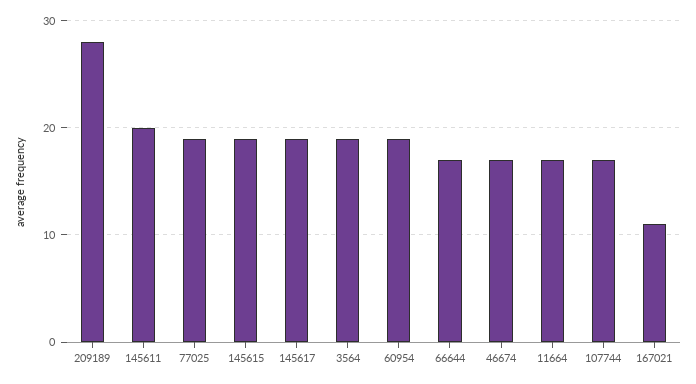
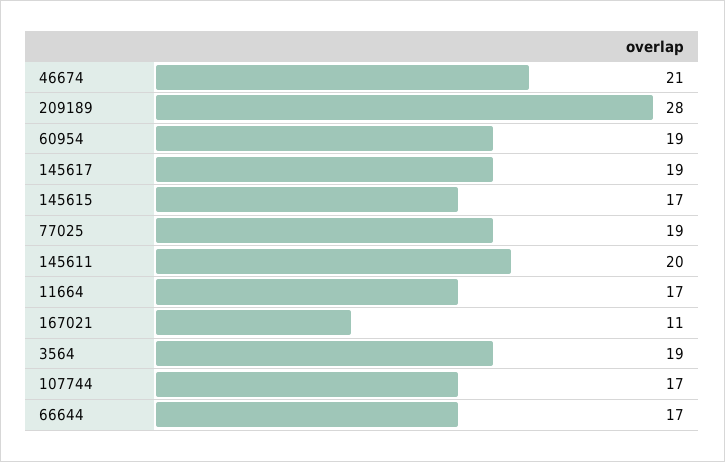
  {
    "209189": 28,
    "145611": 20,
    "77025": 19,
-   "145615": 19,
+   "145615": 17,
    "145617": 19,
    "3564": 19,
    "60954": 19,
    "66644": 17,
-   "46674": 17,
+   "46674": 21,
    "11664": 17,
    "107744": 17,
    "167021": 11
  }

